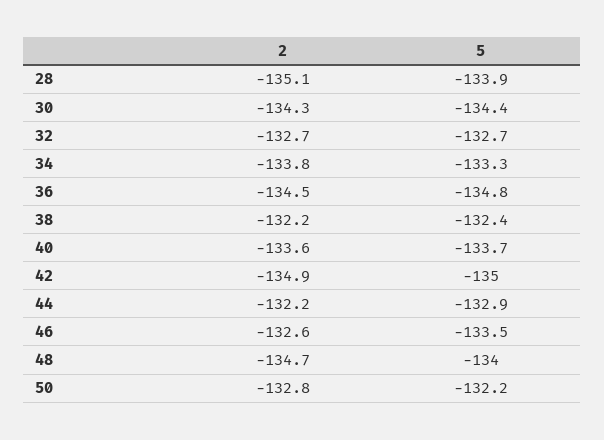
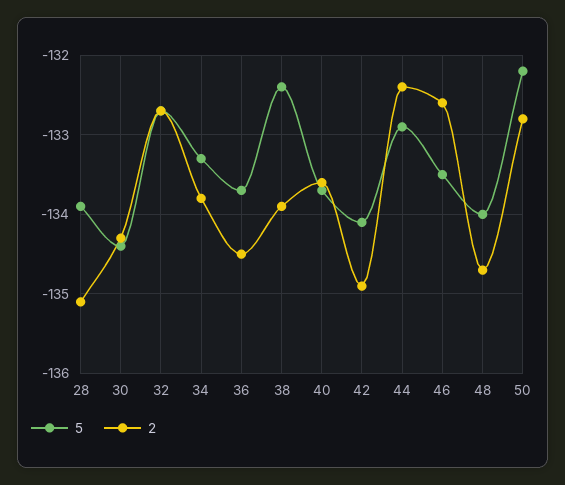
  {
    "2": {
      "28": -135.1,
      "30": -134.3,
      "32": -132.7,
      "34": -133.8,
      "36": -134.5,
-     "38": -132.2,
+     "38": -133.9,
      "40": -133.6,
      "42": -134.9,
-     "44": -132.2,
+     "44": -132.4,
      "46": -132.6,
      "48": -134.7,
      "50": -132.8
    },
    "5": {
      "28": -133.9,
      "30": -134.4,
      "32": -132.7,
      "34": -133.3,
-     "36": -134.8,
+     "36": -133.7,
      "38": -132.4,
      "40": -133.7,
-     "42": -135,
+     "42": -134.1,
      "44": -132.9,
      "46": -133.5,
      "48": -134,
      "50": -132.2
    }
  }

